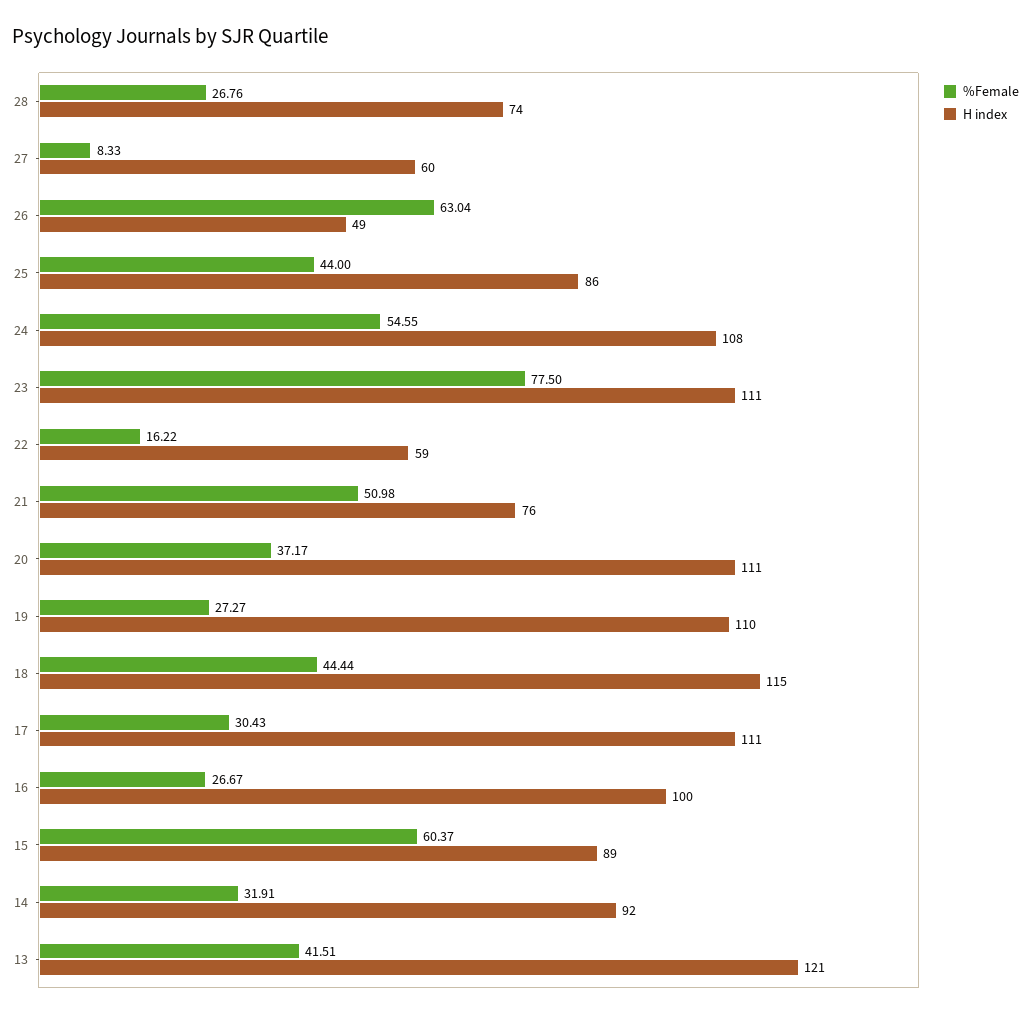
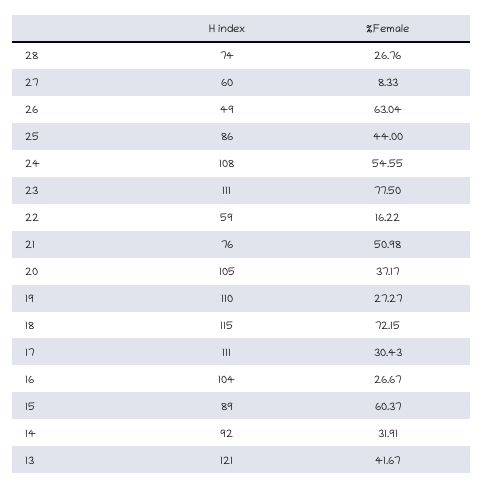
  {
    "%Female": {
      "28": 26.76,
      "27": 8.33,
      "26": 63.04,
      "25": 44,
      "24": 54.55,
      "23": 77.5,
      "22": 16.22,
      "21": 50.98,
      "20": 37.17,
      "19": 27.27,
-     "18": 44.44,
+     "18": 72.15,
      "17": 30.43,
      "16": 26.67,
      "15": 60.37,
      "14": 31.91,
-     "13": 41.51
+     "13": 41.67
    },
    "H index": {
      "28": 74,
      "27": 60,
      "26": 49,
      "25": 86,
      "24": 108,
      "23": 111,
      "22": 59,
      "21": 76,
-     "20": 111,
+     "20": 105,
      "19": 110,
      "18": 115,
      "17": 111,
-     "16": 100,
+     "16": 104,
      "15": 89,
      "14": 92,
      "13": 121
    }
  }

